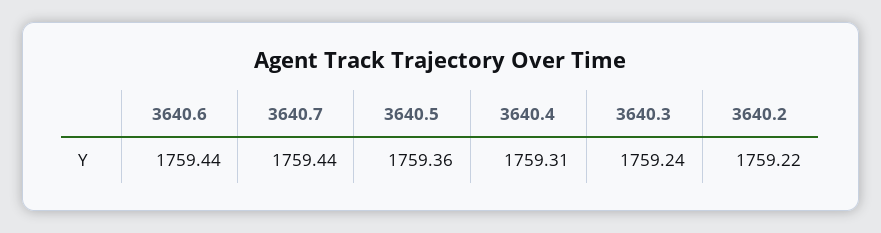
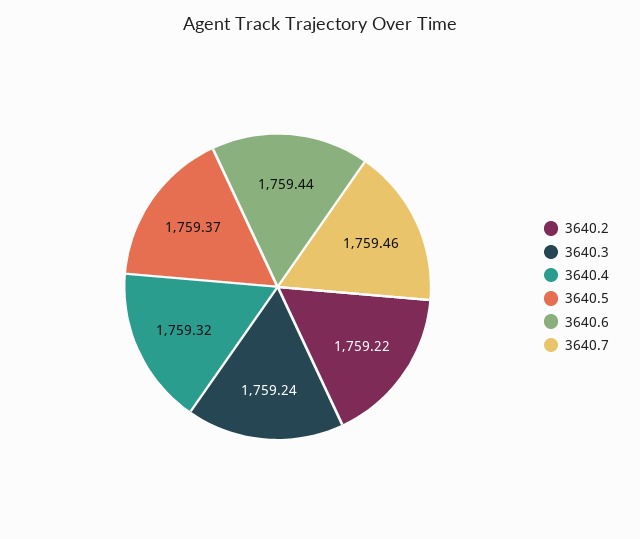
  {
    "3640.6": 1759.44,
-   "3640.7": 1759.44,
+   "3640.7": 1759.46,
-   "3640.5": 1759.36,
+   "3640.5": 1759.37,
-   "3640.4": 1759.31,
+   "3640.4": 1759.32,
    "3640.3": 1759.24,
    "3640.2": 1759.22
  }

